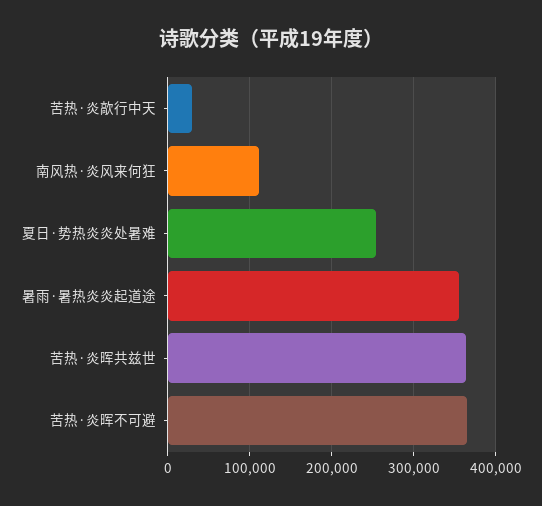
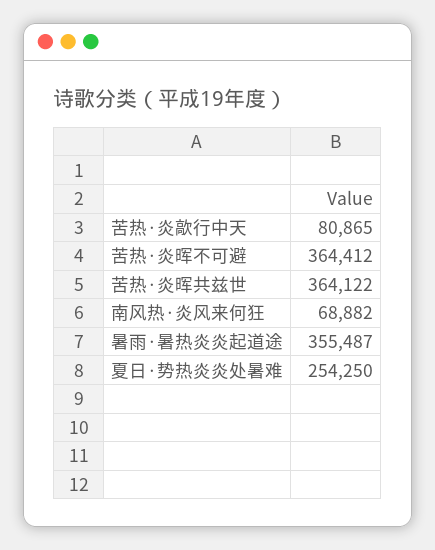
  {
-   "苦热·炎歊行中天": 30000,
+   "苦热·炎歊行中天": 80865,
-   "南风热·炎风来何狂": 110000,
+   "南风热·炎风来何狂": 68882,
    "夏日·势热炎炎处暑难": 254250,
    "暑雨·暑热炎炎起道途": 355487,
    "苦热·炎晖共兹世": 364122,
    "苦热·炎晖不可避": 364412
  }

